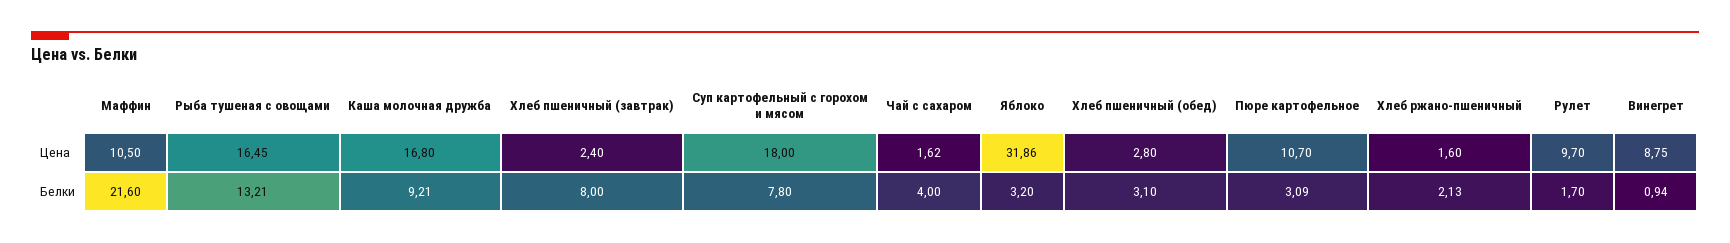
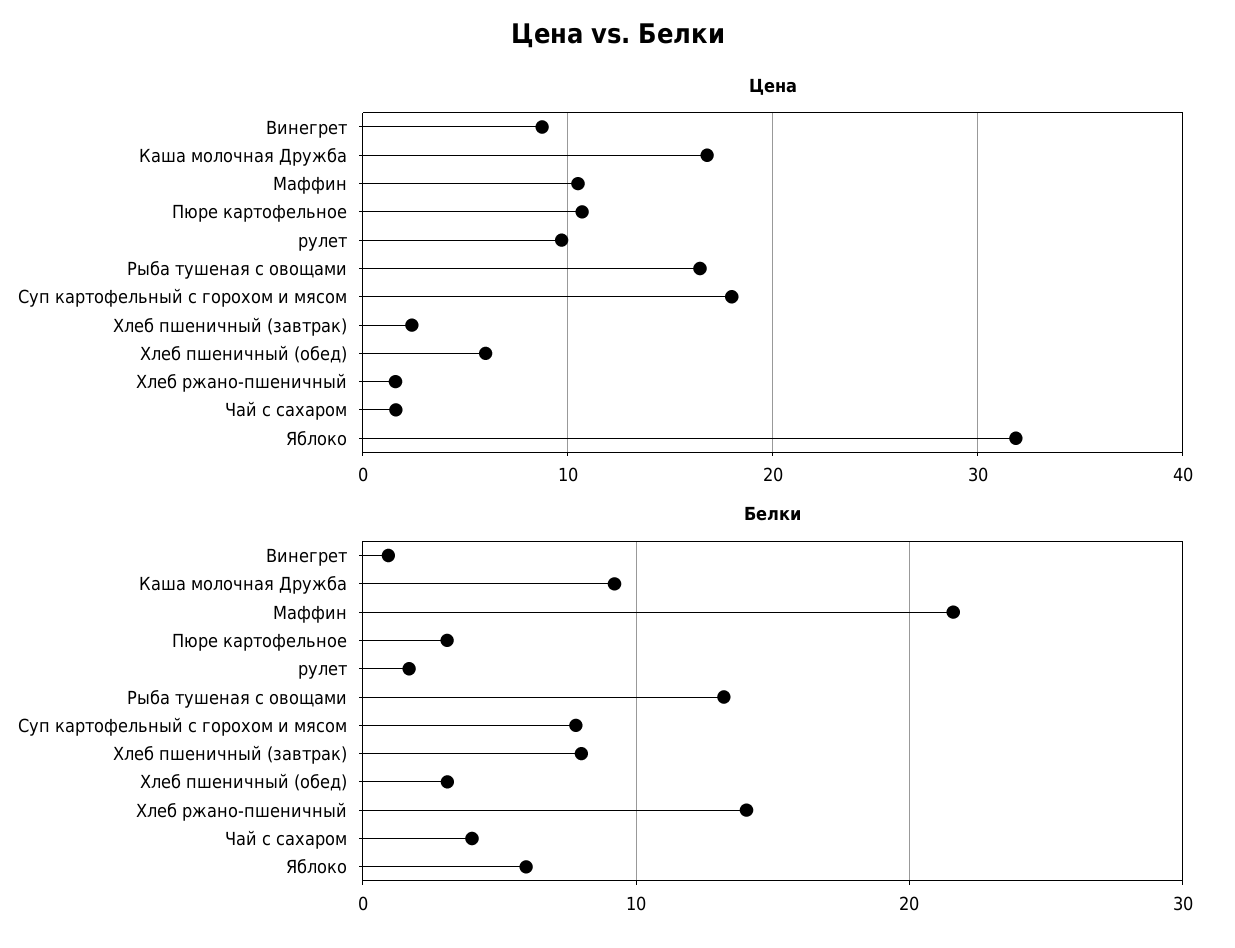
  {
    "Цена": {
      "Маффин": 10.5,
      "Рыба тушеная с овощами": 16.45,
      "Каша молочная дружба": 16.8,
      "Хлеб пшеничный (завтрак)": 2.4,
      "Суп картофельный с горохом и мясом": 18,
      "Чай с сахаром": 1.62,
      "Яблоко": 31.86,
-     "Хлеб пшеничный (обед)": 2.8,
+     "Хлеб пшеничный (обед)": 6,
      "Пюре картофельное": 10.7,
      "Хлеб ржано-пшеничный": 1.6,
      "Рулет": 9.7,
      "Винегрет": 8.75
    },
    "Белки": {
      "Маффин": 21.6,
      "Рыба тушеная с овощами": 13.21,
      "Каша молочная дружба": 9.21,
      "Хлеб пшеничный (завтрак)": 8,
      "Суп картофельный с горохом и мясом": 7.8,
      "Чай с сахаром": 4,
-     "Яблоко": 3.2,
+     "Яблоко": 6,
      "Хлеб пшеничный (обед)": 3.1,
      "Пюре картофельное": 3.09,
-     "Хлеб ржано-пшеничный": 2.13,
+     "Хлеб ржано-пшеничный": 14,
      "Рулет": 1.7,
      "Винегрет": 0.94
    }
  }

